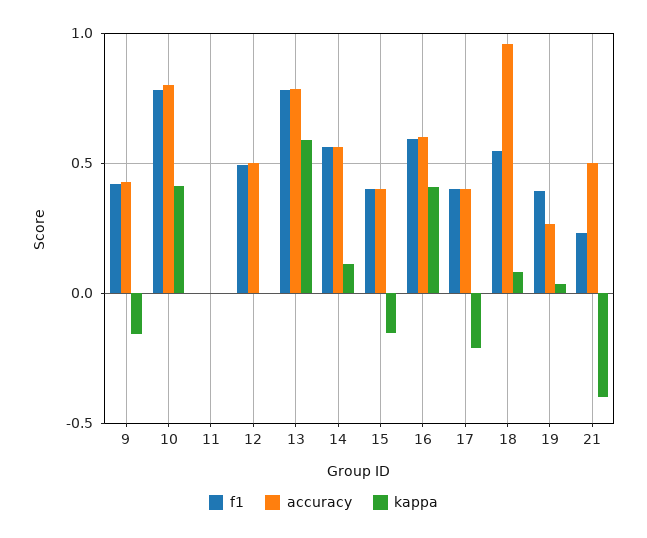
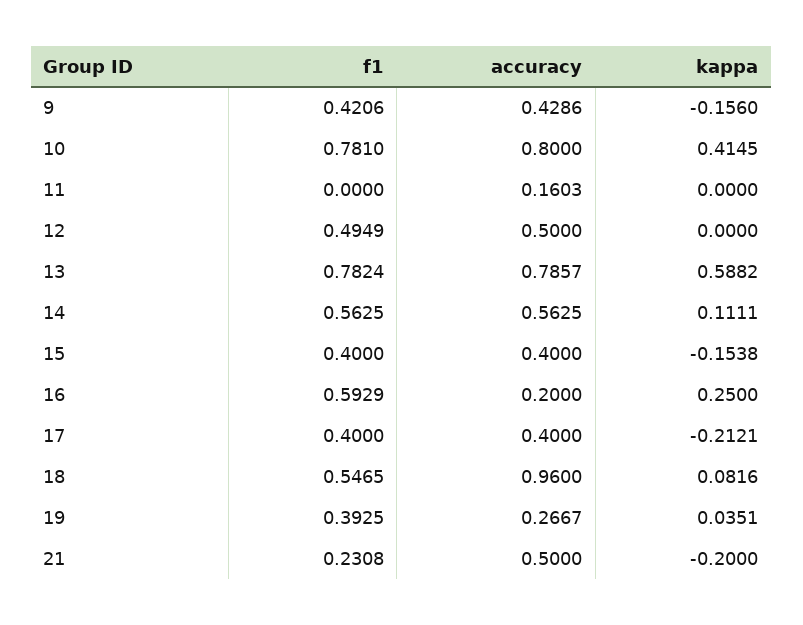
  {
    "f1": {
      "9": 0.4206,
      "10": 0.781,
      "11": 0,
      "12": 0.4949,
      "13": 0.7824,
      "14": 0.5625,
      "15": 0.4,
      "16": 0.5929,
      "17": 0.4,
      "18": 0.5465,
      "19": 0.3925,
      "21": 0.2308
    },
    "accuracy": {
      "9": 0.4286,
      "10": 0.8,
-     "11": 0,
+     "11": 0.1603,
      "12": 0.5,
      "13": 0.7857,
      "14": 0.5625,
      "15": 0.4,
-     "16": 0.6,
+     "16": 0.2,
      "17": 0.4,
      "18": 0.96,
      "19": 0.2667,
      "21": 0.5
    },
    "kappa": {
      "9": -0.156,
      "10": 0.4145,
      "11": 0,
      "12": 0,
      "13": 0.5882,
      "14": 0.1111,
      "15": -0.1538,
-     "16": 0.4,
+     "16": 0.25,
      "17": -0.2121,
      "18": 0.0816,
      "19": 0.0351,
-     "21": -0.4
+     "21": -0.2
    }
  }

